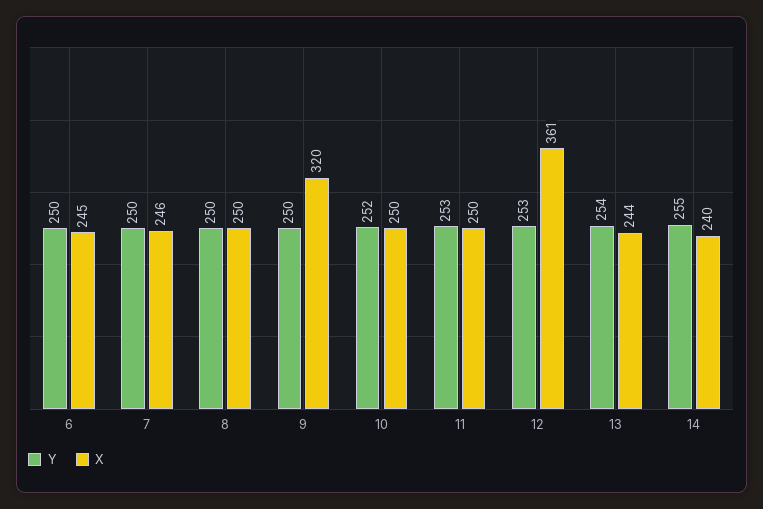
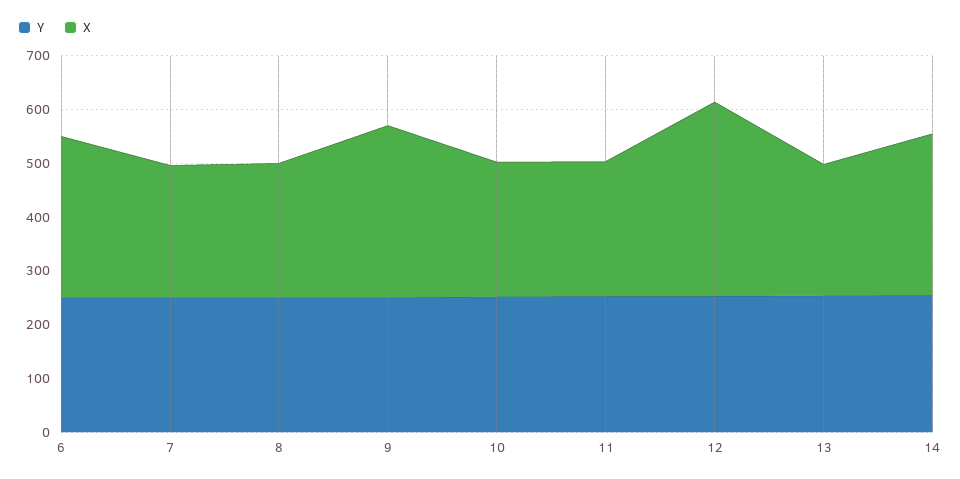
  {
    "Y": {
      "6": 250,
      "7": 250,
      "8": 250,
      "9": 250,
      "10": 252,
      "11": 253,
      "12": 253,
      "13": 254,
      "14": 255
    },
    "X": {
-     "6": 245,
+     "6": 300,
      "7": 246,
      "8": 250,
      "9": 320,
      "10": 250,
      "11": 250,
      "12": 361,
      "13": 244,
-     "14": 240
+     "14": 300
    }
  }

